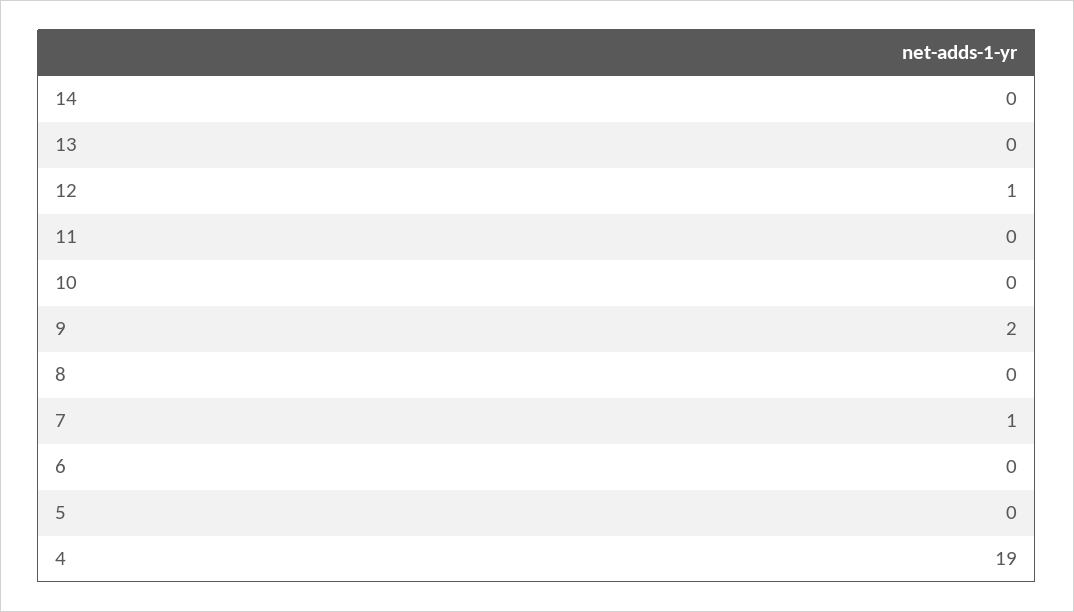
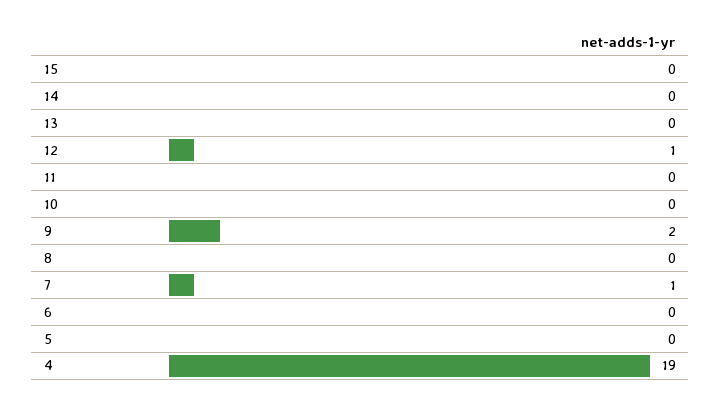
  {
    "14": 0,
    "13": 0,
    "12": 1,
    "11": 0,
    "10": 0,
    "9": 2,
    "8": 0,
    "7": 1,
    "6": 0,
    "5": 0,
-   "4": 19
+   "4": 19,
+   "15": 0
  }

